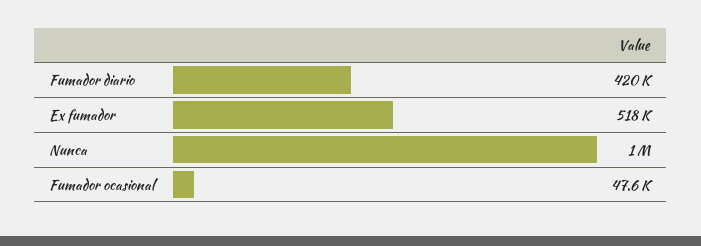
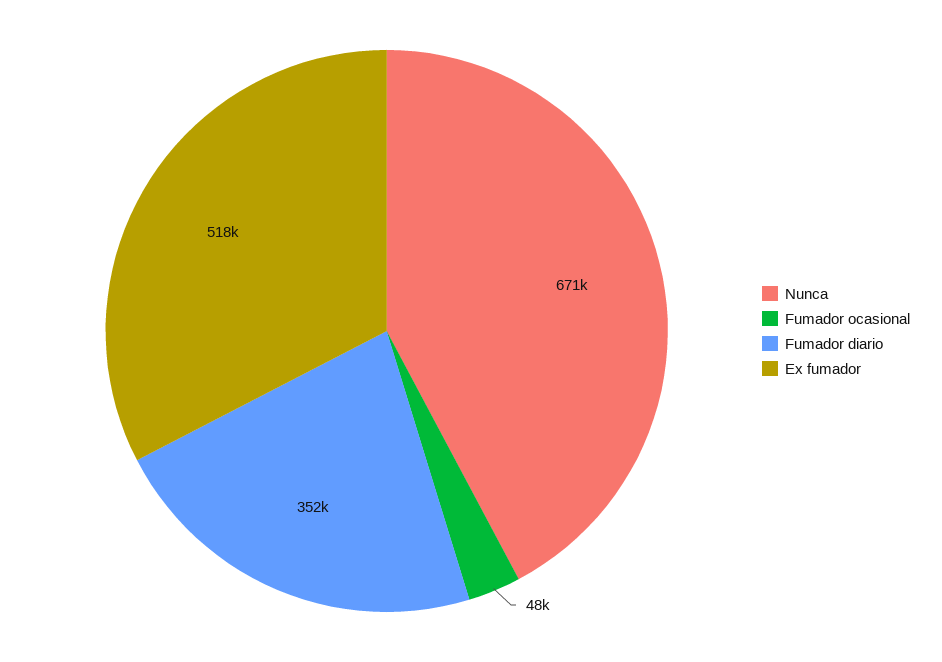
  {
-   "Fumador diario": 420000,
+   "Fumador diario": 352000,
    "Ex fumador": 518000,
-   "Nunca": 1000000,
+   "Nunca": 671000,
    "Fumador ocasional": 47600
  }

